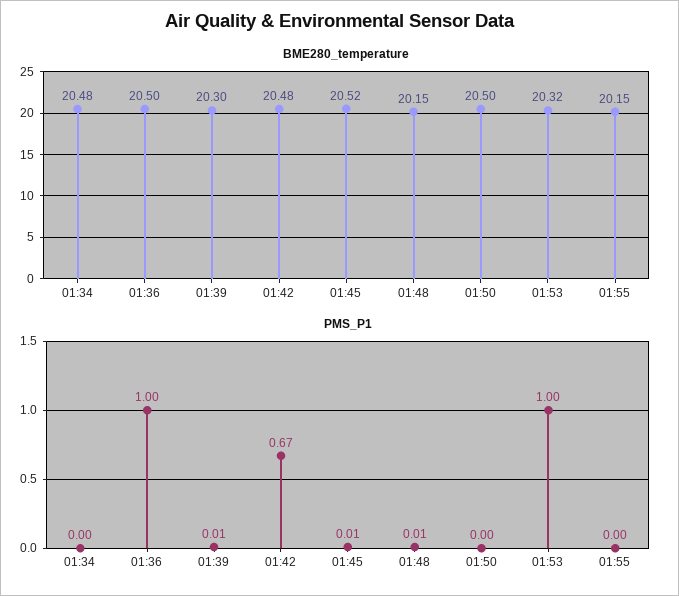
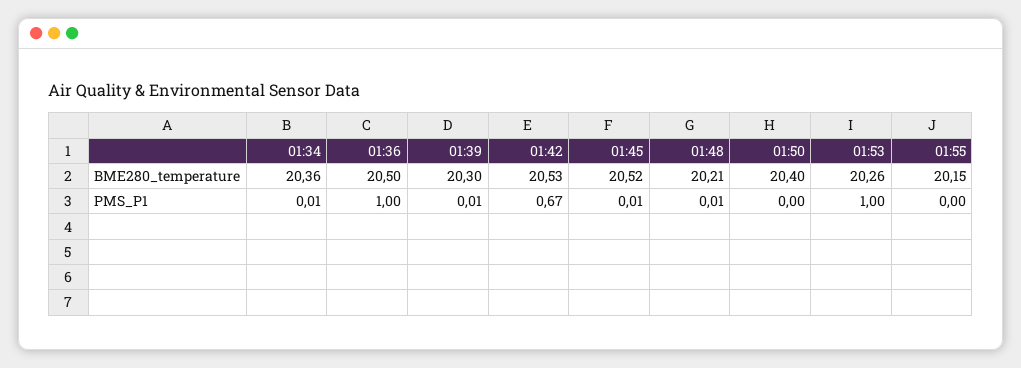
  {
    "BME280_temperature": {
-     "01:34": 20.48,
+     "01:34": 20.36,
      "01:36": 20.5,
      "01:39": 20.3,
-     "01:42": 20.48,
+     "01:42": 20.53,
      "01:45": 20.52,
-     "01:48": 20.15,
+     "01:48": 20.21,
-     "01:50": 20.5,
+     "01:50": 20.4,
-     "01:53": 20.32,
+     "01:53": 20.26,
      "01:55": 20.15
    },
    "PMS_P1": {
-     "01:34": 0,
+     "01:34": 0.01,
      "01:36": 1,
      "01:39": 0.01,
      "01:42": 0.67,
      "01:45": 0.01,
      "01:48": 0.01,
      "01:50": 0,
      "01:53": 1,
      "01:55": 0
    }
  }

